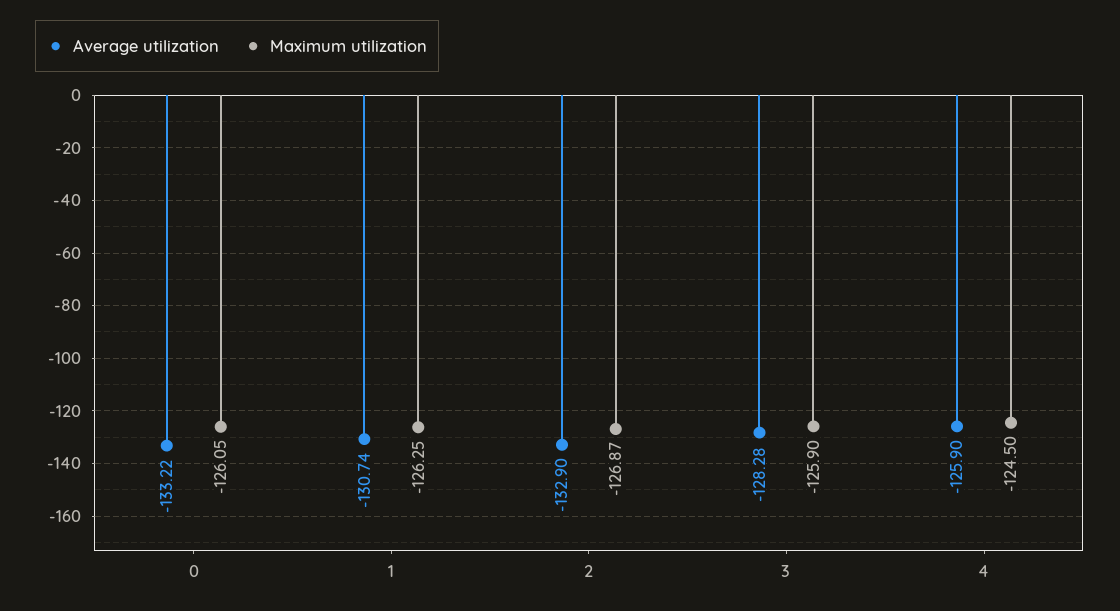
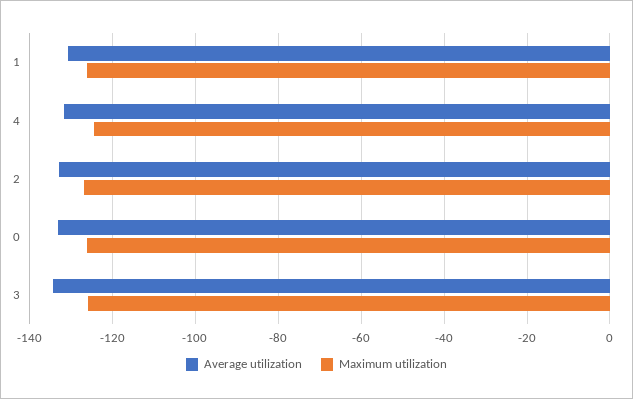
  {
    "Average utilization": {
      "0": -133.22,
      "1": -130.74,
      "2": -132.9,
-     "3": -128.28,
+     "3": -134,
-     "4": -125.9
+     "4": -132
    },
    "Maximum utilization": {
      "0": -126.05,
      "1": -126.25,
      "2": -126.87,
      "3": -125.9,
      "4": -124.5
    }
  }

